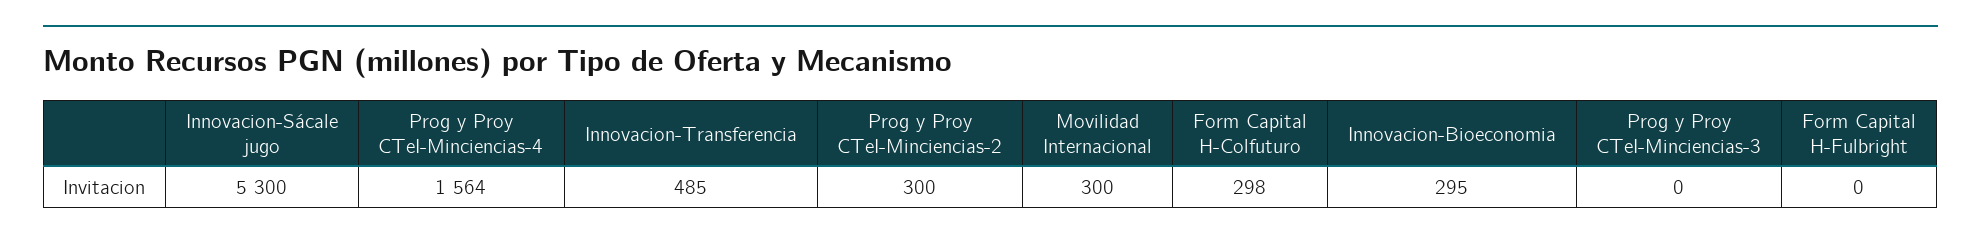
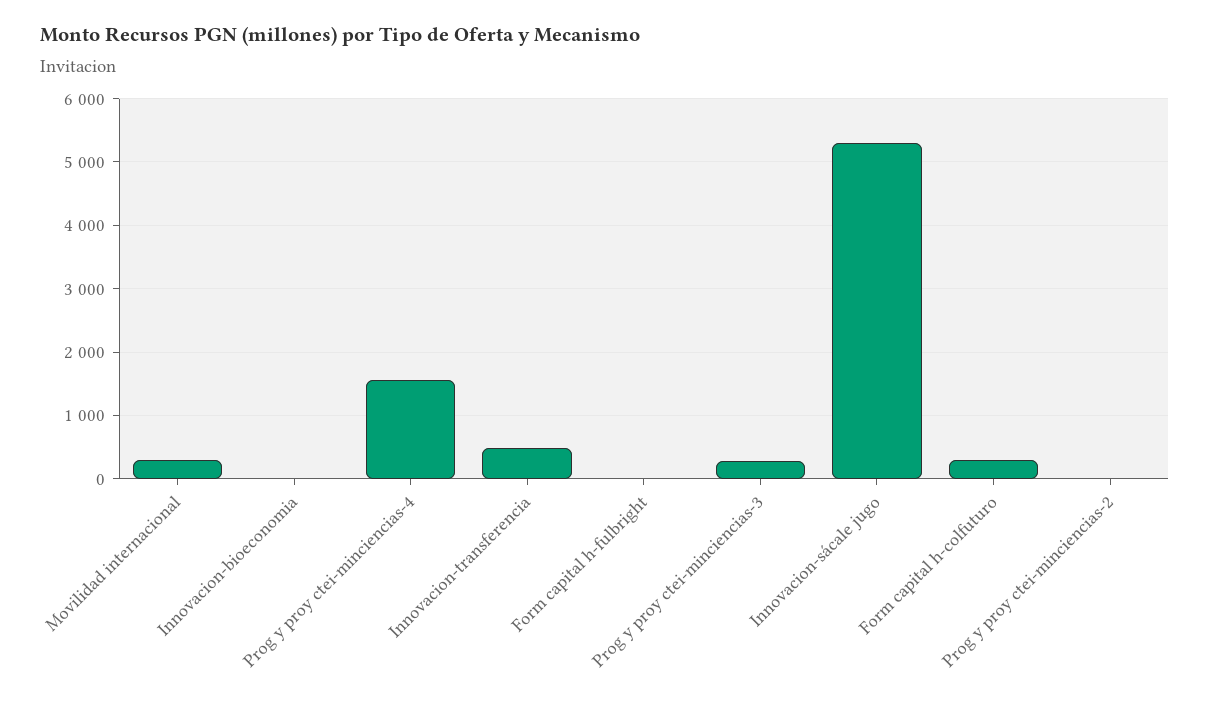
  {
    "Innovacion-Sácale jugo": 5300,
    "Prog y Proy CTeI-Minciencias-4": 1564,
    "Innovacion-Transferencia": 485,
-   "Prog y Proy CTeI-Minciencias-2": 300,
+   "Prog y Proy CTeI-Minciencias-2": 0,
    "Movilidad Internacional": 300,
    "Form Capital H-Colfuturo": 298,
-   "Innovacion-Bioeconomia": 295,
+   "Innovacion-Bioeconomia": 0,
-   "Prog y Proy CTeI-Minciencias-3": 0,
+   "Prog y Proy CTeI-Minciencias-3": 300,
    "Form Capital H-Fulbright": 0
  }

